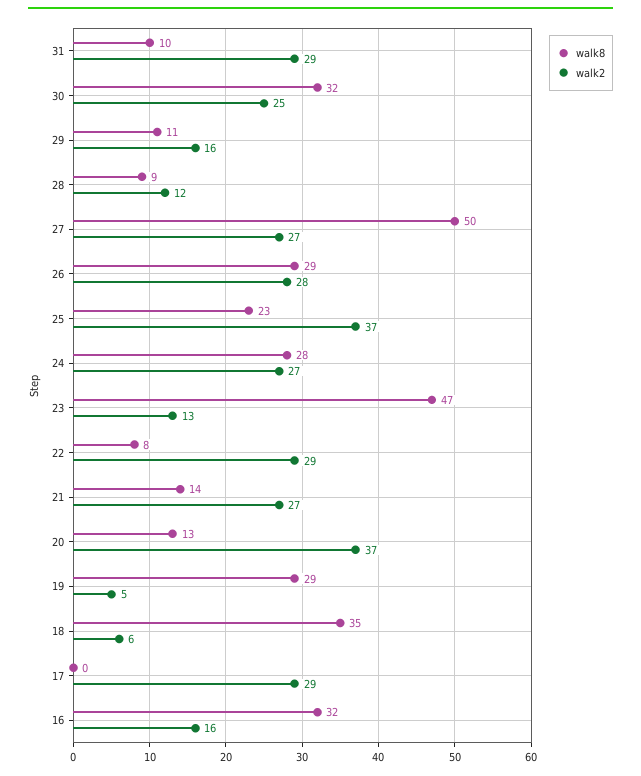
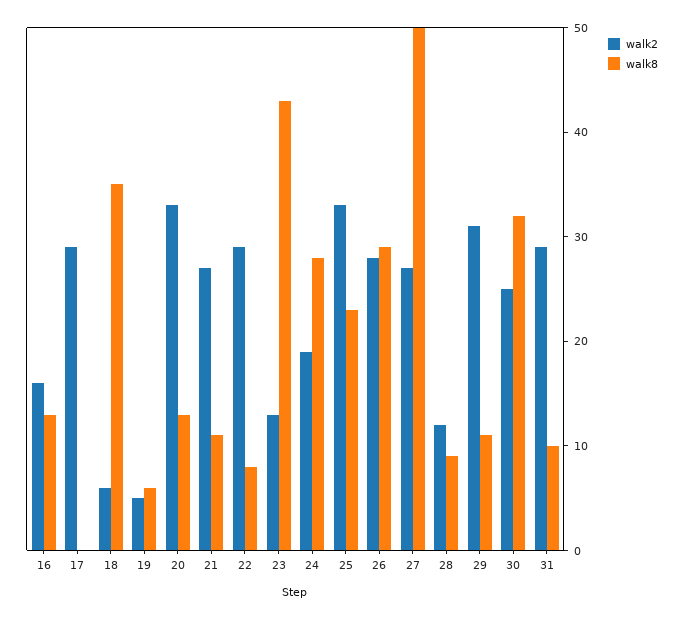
  {
    "walk8": {
      "31": 10,
      "30": 32,
      "29": 11,
      "28": 9,
      "27": 50,
      "26": 29,
      "25": 23,
      "24": 28,
-     "23": 47,
+     "23": 43,
      "22": 8,
-     "21": 14,
+     "21": 11,
      "20": 13,
-     "19": 29,
+     "19": 6,
      "18": 35,
      "17": 0,
-     "16": 32
+     "16": 13
    },
    "walk2": {
      "31": 29,
      "30": 25,
-     "29": 16,
+     "29": 31,
      "28": 12,
      "27": 27,
      "26": 28,
-     "25": 37,
+     "25": 33,
-     "24": 27,
+     "24": 19,
      "23": 13,
      "22": 29,
      "21": 27,
-     "20": 37,
+     "20": 33,
      "19": 5,
      "18": 6,
      "17": 29,
      "16": 16
    }
  }

